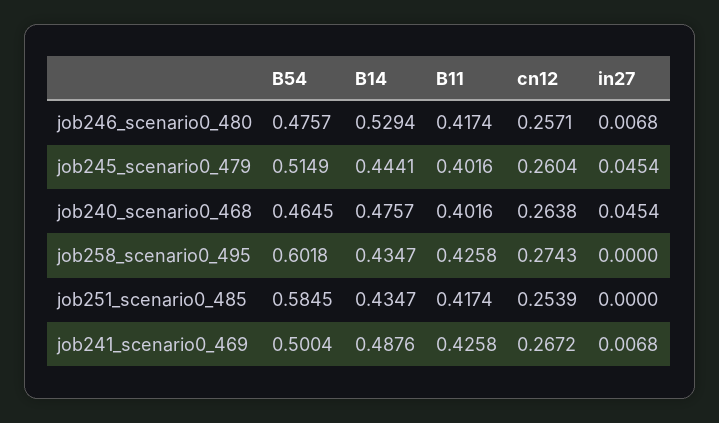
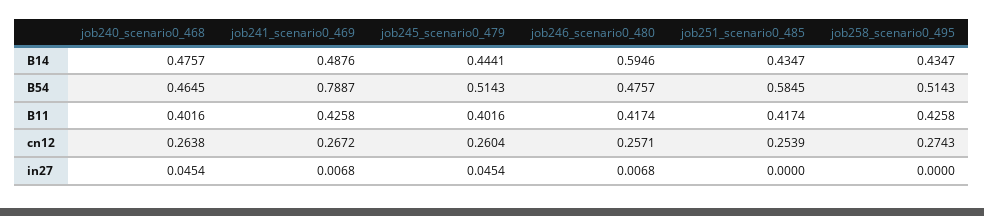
  {
    "B54": {
      "job246_scenario0_480": 0.4757,
-     "job245_scenario0_479": 0.5149,
+     "job245_scenario0_479": 0.5143,
      "job240_scenario0_468": 0.4645,
-     "job258_scenario0_495": 0.6018,
+     "job258_scenario0_495": 0.5143,
      "job251_scenario0_485": 0.5845,
-     "job241_scenario0_469": 0.5004
+     "job241_scenario0_469": 0.7887
    },
    "B14": {
-     "job246_scenario0_480": 0.5294,
+     "job246_scenario0_480": 0.5946,
      "job245_scenario0_479": 0.4441,
      "job240_scenario0_468": 0.4757,
      "job258_scenario0_495": 0.4347,
      "job251_scenario0_485": 0.4347,
      "job241_scenario0_469": 0.4876
    },
    "B11": {
      "job246_scenario0_480": 0.4174,
      "job245_scenario0_479": 0.4016,
      "job240_scenario0_468": 0.4016,
      "job258_scenario0_495": 0.4258,
      "job251_scenario0_485": 0.4174,
      "job241_scenario0_469": 0.4258
    },
    "cn12": {
      "job246_scenario0_480": 0.2571,
      "job245_scenario0_479": 0.2604,
      "job240_scenario0_468": 0.2638,
      "job258_scenario0_495": 0.2743,
      "job251_scenario0_485": 0.2539,
      "job241_scenario0_469": 0.2672
    },
    "in27": {
      "job246_scenario0_480": 0.0068,
      "job245_scenario0_479": 0.0454,
      "job240_scenario0_468": 0.0454,
      "job258_scenario0_495": 0,
      "job251_scenario0_485": 0,
      "job241_scenario0_469": 0.0068
    }
  }

